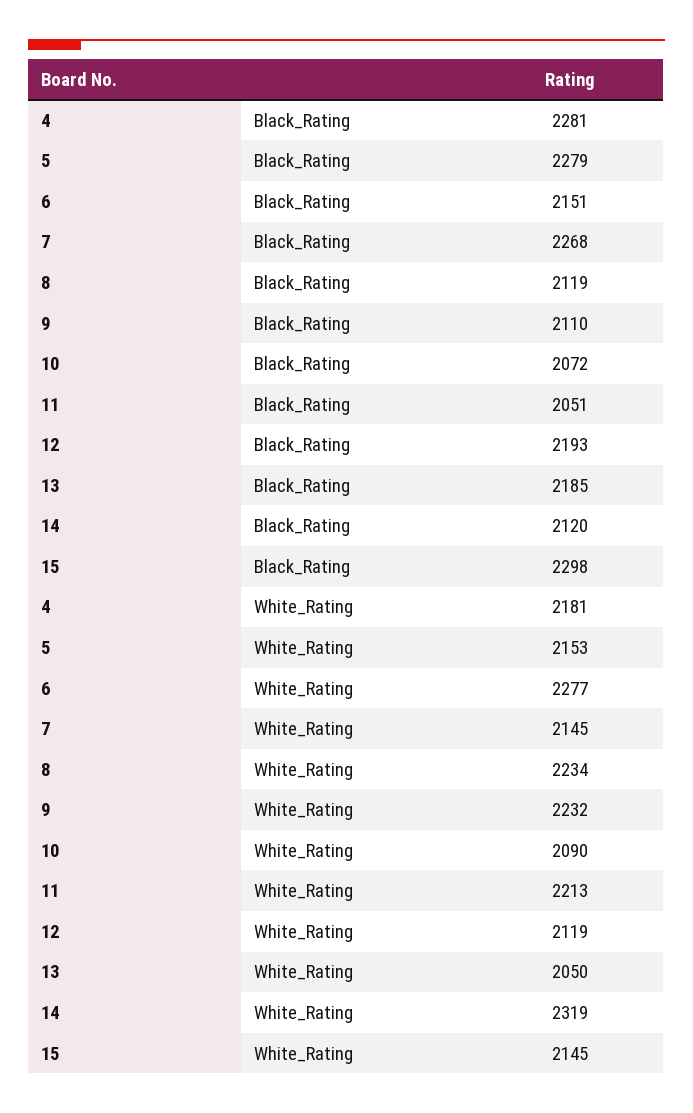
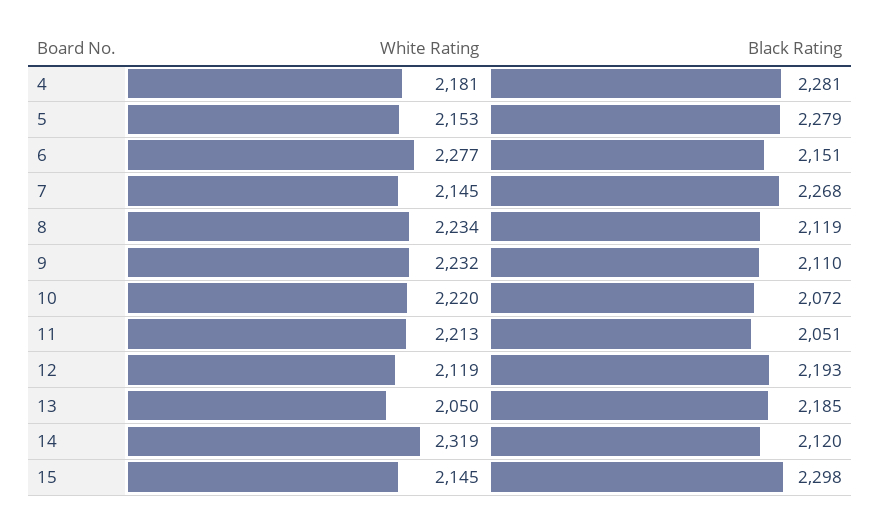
  {
    "4": {
      "Black_Rating": 2281,
      "White_Rating": 2181
    },
    "5": {
      "Black_Rating": 2279,
      "White_Rating": 2153
    },
    "6": {
      "Black_Rating": 2151,
      "White_Rating": 2277
    },
    "7": {
      "Black_Rating": 2268,
      "White_Rating": 2145
    },
    "8": {
      "Black_Rating": 2119,
      "White_Rating": 2234
    },
    "9": {
      "Black_Rating": 2110,
      "White_Rating": 2232
    },
    "10": {
      "Black_Rating": 2072,
-     "White_Rating": 2090
+     "White_Rating": 2220
    },
    "11": {
      "Black_Rating": 2051,
      "White_Rating": 2213
    },
    "12": {
      "Black_Rating": 2193,
      "White_Rating": 2119
    },
    "13": {
      "Black_Rating": 2185,
      "White_Rating": 2050
    },
    "14": {
      "Black_Rating": 2120,
      "White_Rating": 2319
    },
    "15": {
      "Black_Rating": 2298,
      "White_Rating": 2145
    }
  }

